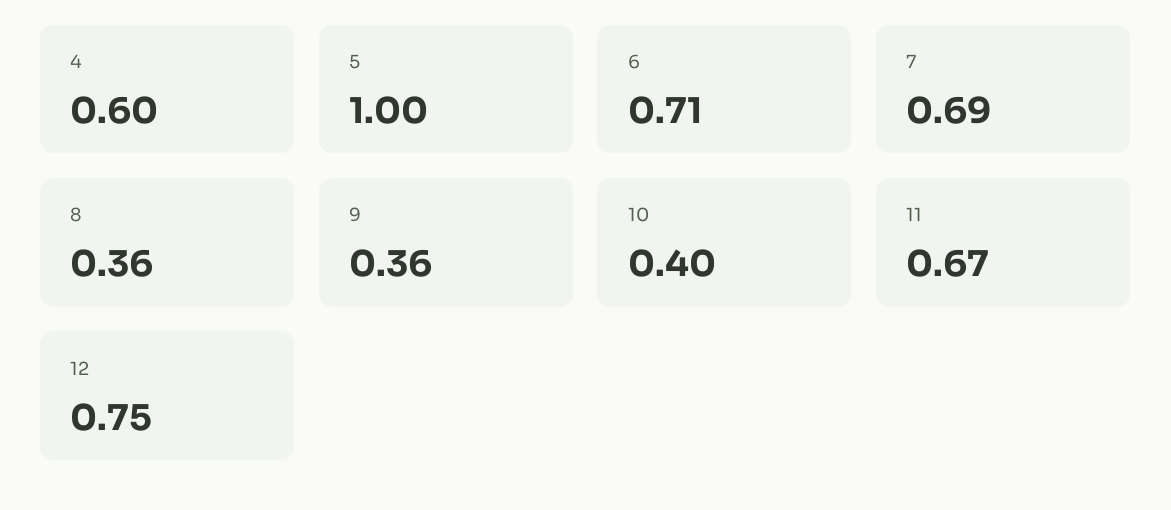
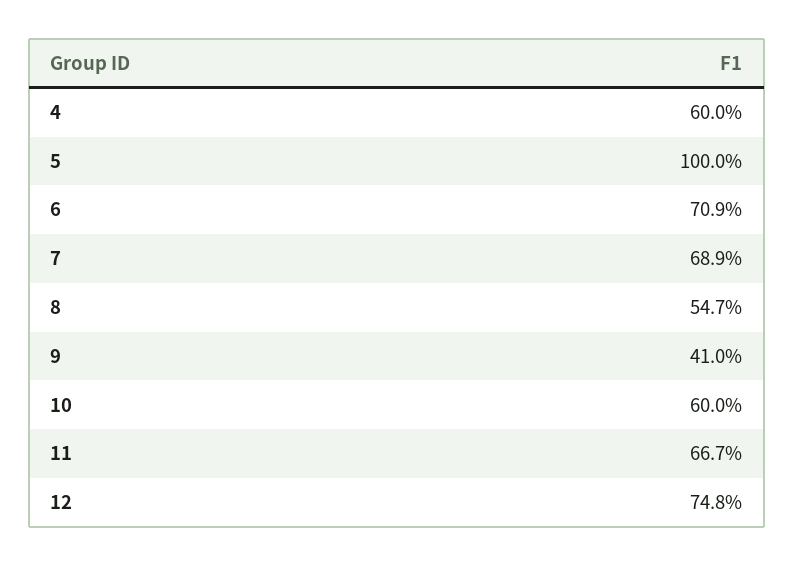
  {
    "4": 0.6,
    "5": 1,
    "6": 0.709,
    "7": 0.689,
-   "8": 0.36,
+   "8": 0.547,
-   "9": 0.36,
+   "9": 0.41,
-   "10": 0.4,
+   "10": 0.6,
    "11": 0.667,
    "12": 0.748
  }

